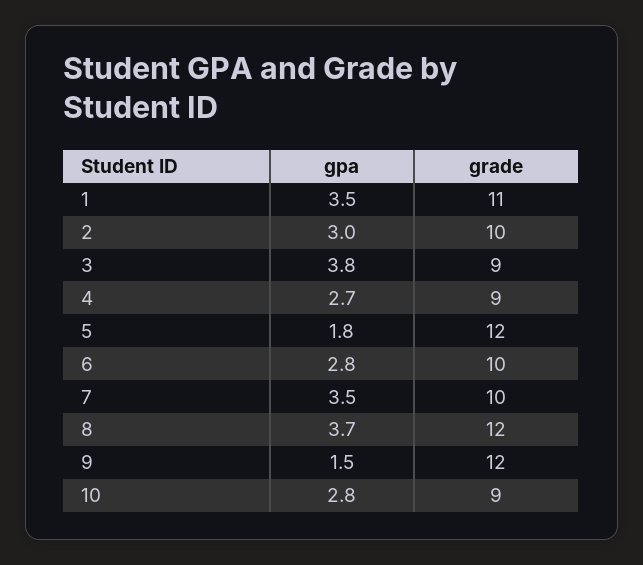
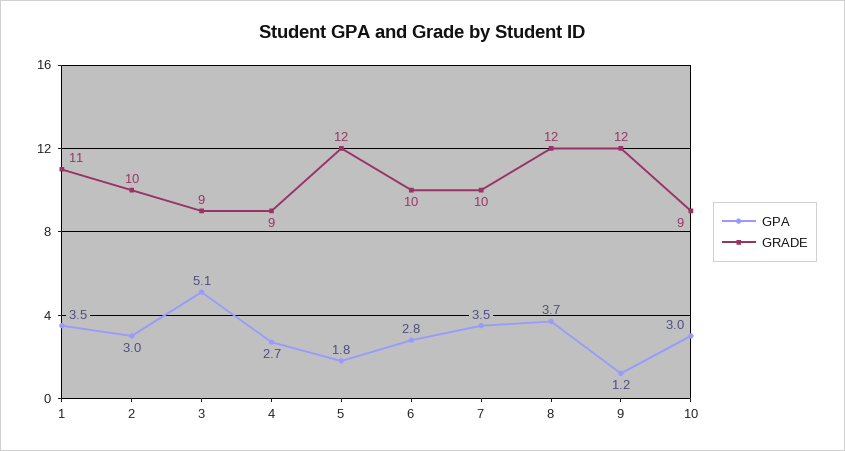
  {
    "gpa": {
      "1": 3.5,
      "2": 3,
-     "3": 3.8,
+     "3": 5.1,
      "4": 2.7,
      "5": 1.8,
      "6": 2.8,
      "7": 3.5,
      "8": 3.7,
-     "9": 1.5,
+     "9": 1.2,
-     "10": 2.8
+     "10": 3
    },
    "grade": {
      "1": 11,
      "2": 10,
      "3": 9,
      "4": 9,
      "5": 12,
      "6": 10,
      "7": 10,
      "8": 12,
      "9": 12,
      "10": 9
    }
  }

